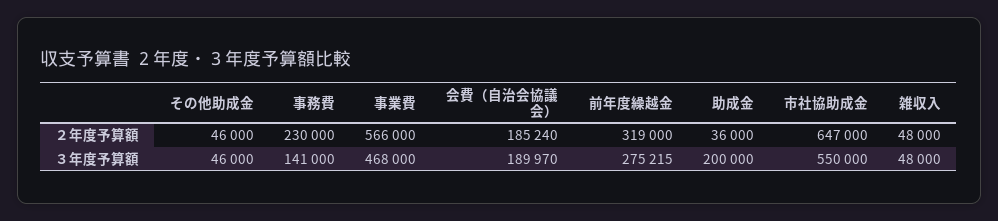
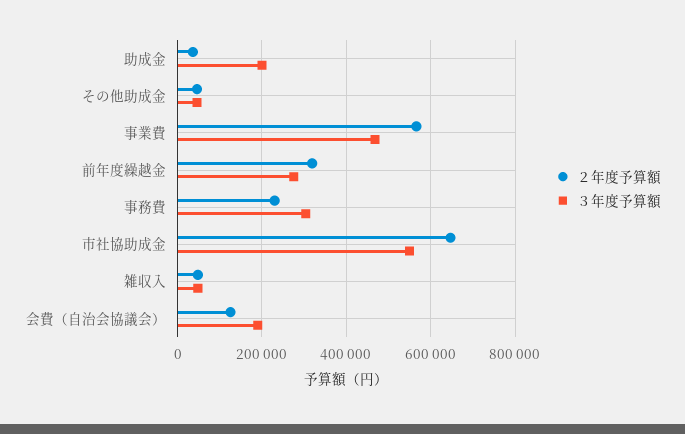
  {
    "２年度予算額": {
      "その他助成金": 46000,
      "事務費": 230000,
      "事業費": 566000,
-     "会費（自治会協議会）": 185240,
+     "会費（自治会協議会）": 120000,
      "前年度繰越金": 319000,
      "助成金": 36000,
      "市社協助成金": 647000,
      "雑収入": 48000
    },
    "３年度予算額": {
      "その他助成金": 46000,
-     "事務費": 141000,
+     "事務費": 300000,
      "事業費": 468000,
      "会費（自治会協議会）": 189970,
      "前年度繰越金": 275215,
      "助成金": 200000,
      "市社協助成金": 550000,
      "雑収入": 48000
    }
  }

